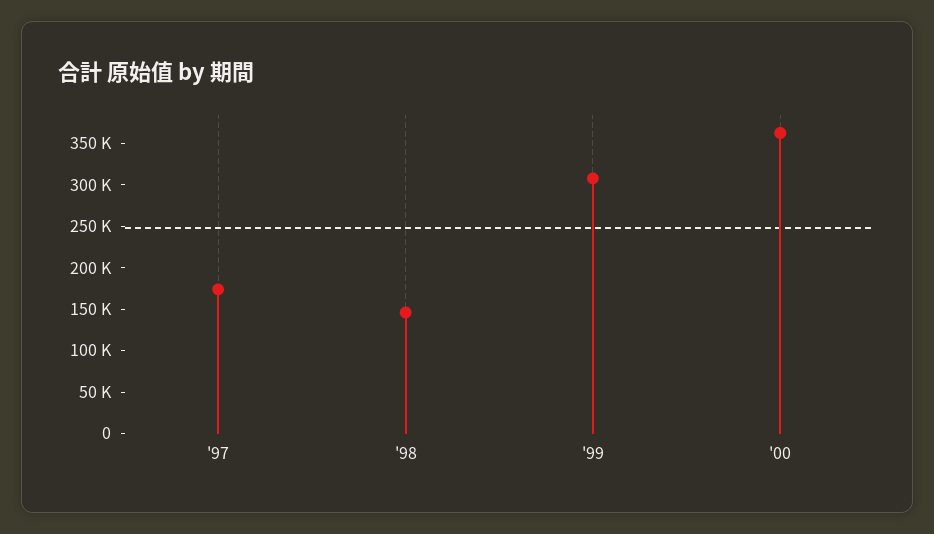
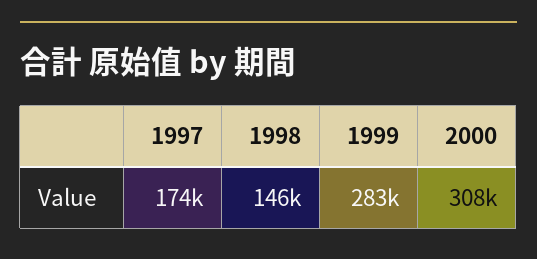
  {
    "'97": 174000,
    "'98": 146000,
-   "'99": 310000,
+   "'99": 283000,
-   "'00": 360000
+   "'00": 308000
  }

